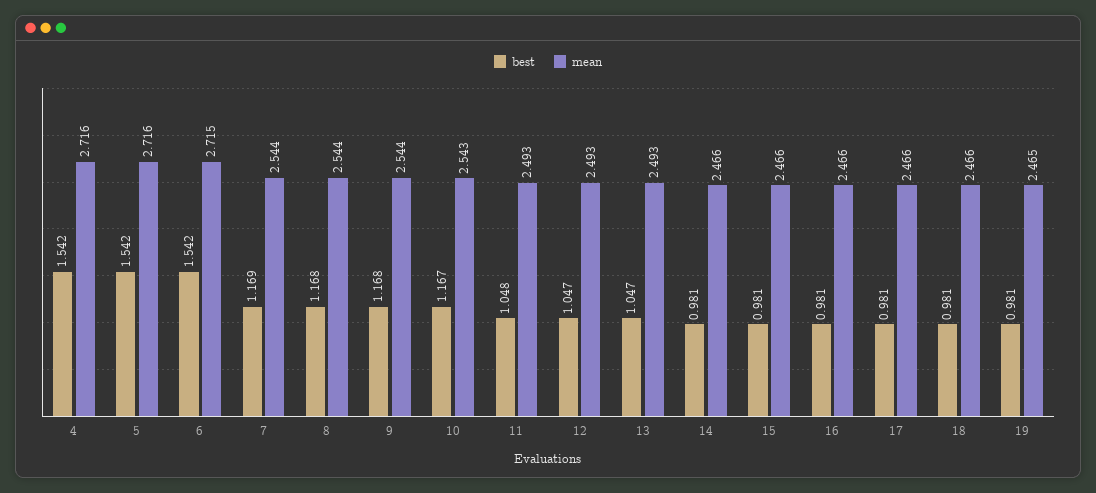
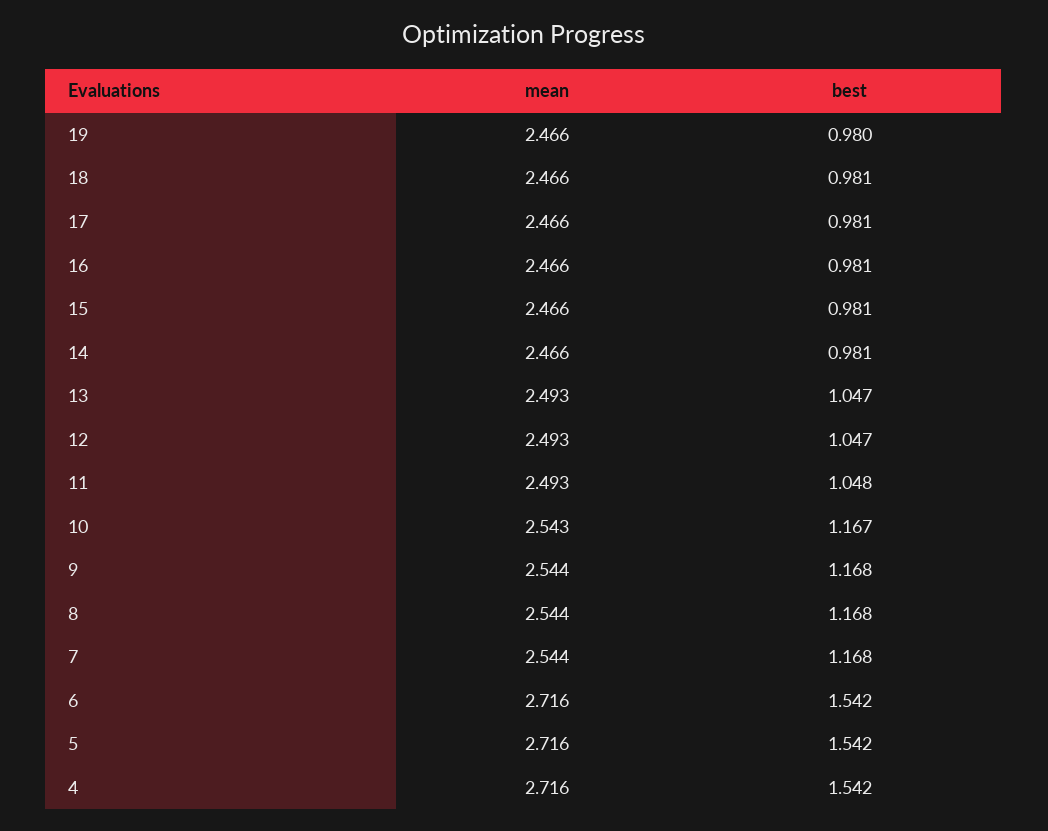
  {
    "best": {
      "4": 1.542,
      "5": 1.542,
      "6": 1.542,
-     "7": 1.169,
+     "7": 1.168,
      "8": 1.168,
      "9": 1.168,
      "10": 1.167,
      "11": 1.048,
      "12": 1.047,
      "13": 1.047,
      "14": 0.981,
      "15": 0.981,
      "16": 0.981,
      "17": 0.981,
      "18": 0.981,
-     "19": 0.981
+     "19": 0.98
    },
    "mean": {
      "4": 2.716,
      "5": 2.716,
-     "6": 2.715,
+     "6": 2.716,
      "7": 2.544,
      "8": 2.544,
      "9": 2.544,
      "10": 2.543,
      "11": 2.493,
      "12": 2.493,
      "13": 2.493,
      "14": 2.466,
      "15": 2.466,
      "16": 2.466,
      "17": 2.466,
      "18": 2.466,
-     "19": 2.465
+     "19": 2.466
    }
  }

